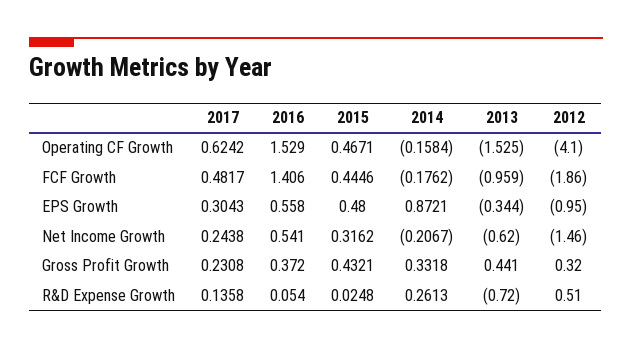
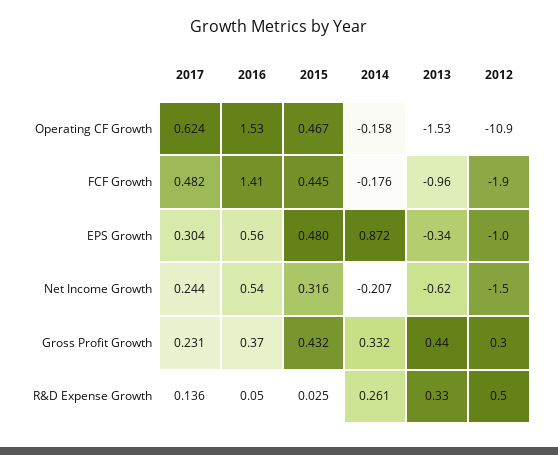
  {
    "2017": {
      "Operating CF Growth": 0.6242,
      "FCF Growth": 0.4817,
      "EPS Growth": 0.3043,
      "Net Income Growth": 0.2438,
      "Gross Profit Growth": 0.2308,
      "R&D Expense Growth": 0.1358
    },
    "2016": {
      "Operating CF Growth": 1.529,
      "FCF Growth": 1.406,
      "EPS Growth": 0.558,
      "Net Income Growth": 0.541,
      "Gross Profit Growth": 0.372,
      "R&D Expense Growth": 0.054
    },
    "2015": {
      "Operating CF Growth": 0.4671,
      "FCF Growth": 0.4446,
      "EPS Growth": 0.48,
      "Net Income Growth": 0.3162,
      "Gross Profit Growth": 0.4321,
      "R&D Expense Growth": 0.0248
    },
    "2014": {
      "Operating CF Growth": -0.1584,
      "FCF Growth": -0.1762,
      "EPS Growth": 0.8721,
      "Net Income Growth": -0.2067,
      "Gross Profit Growth": 0.3318,
      "R&D Expense Growth": 0.2613
    },
    "2013": {
      "Operating CF Growth": -1.525,
      "FCF Growth": -0.959,
      "EPS Growth": -0.344,
      "Net Income Growth": -0.62,
      "Gross Profit Growth": 0.441,
-     "R&D Expense Growth": -0.72
+     "R&D Expense Growth": 0.33
    },
    "2012": {
-     "Operating CF Growth": -4.1,
+     "Operating CF Growth": -10.9,
      "FCF Growth": -1.86,
      "EPS Growth": -0.95,
      "Net Income Growth": -1.46,
      "Gross Profit Growth": 0.32,
      "R&D Expense Growth": 0.51
    }
  }

